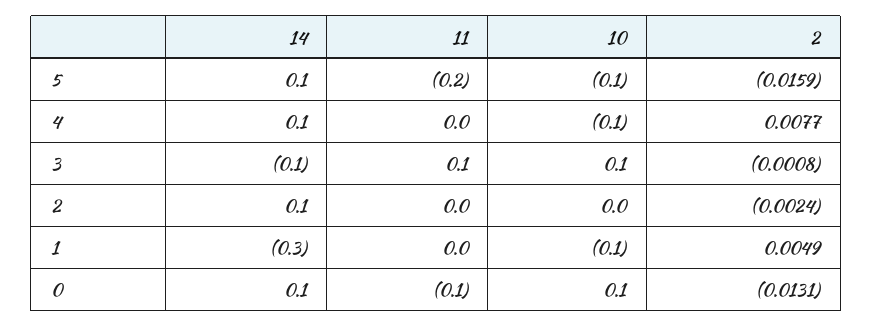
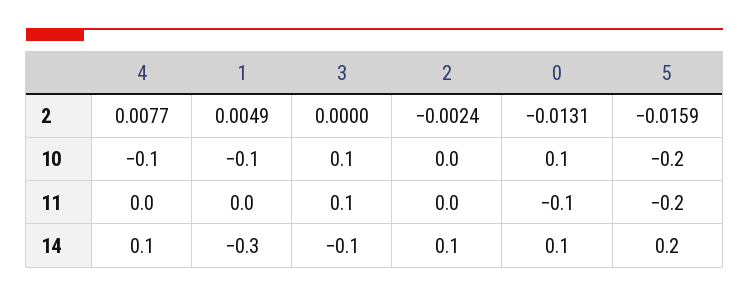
  {
    "14": {
-     "5": 0.1,
+     "5": 0.2,
      "4": 0.1,
      "3": -0.1,
      "2": 0.1,
      "1": -0.3,
      "0": 0.1
    },
    "11": {
      "5": -0.2,
      "4": 0,
      "3": 0.1,
      "2": 0,
      "1": 0,
      "0": -0.1
    },
    "10": {
-     "5": -0.1,
+     "5": -0.2,
      "4": -0.1,
      "3": 0.1,
      "2": 0,
      "1": -0.1,
      "0": 0.1
    },
    "2": {
      "5": -0.0159,
      "4": 0.0077,
-     "3": -0.0008,
+     "3": 0,
      "2": -0.0024,
      "1": 0.0049,
      "0": -0.0131
    }
  }

